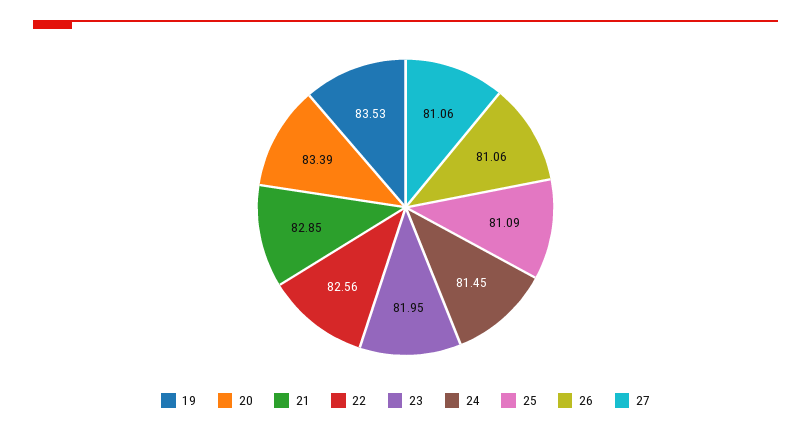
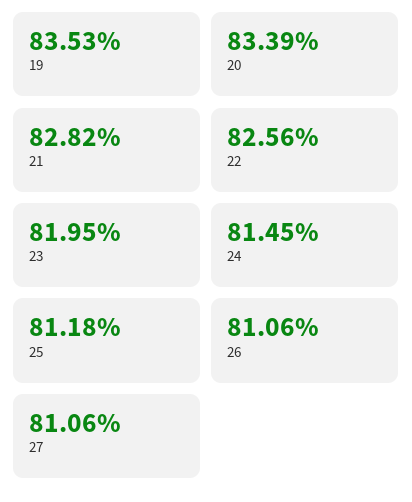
  {
    "19": 83.53,
    "20": 83.39,
-   "21": 82.85,
+   "21": 82.82,
    "22": 82.56,
    "23": 81.95,
    "24": 81.45,
-   "25": 81.09,
+   "25": 81.18,
    "26": 81.06,
    "27": 81.06
  }

